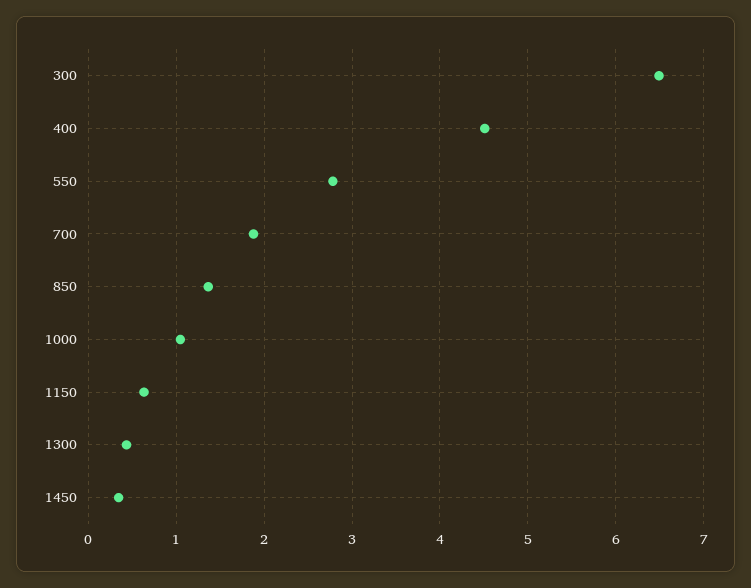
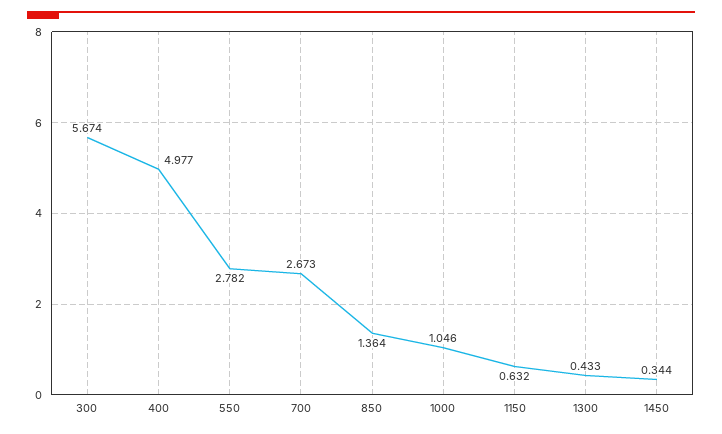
  {
-   "300": 6.5,
+   "300": 5.674,
-   "400": 4.5,
+   "400": 4.977,
    "550": 2.782,
-   "700": 1.9,
+   "700": 2.673,
    "850": 1.364,
    "1000": 1.046,
    "1150": 0.632,
    "1300": 0.433,
    "1450": 0.344
  }

